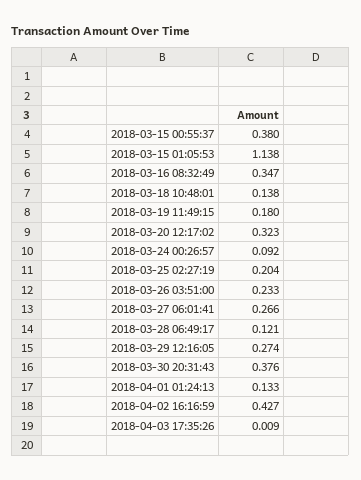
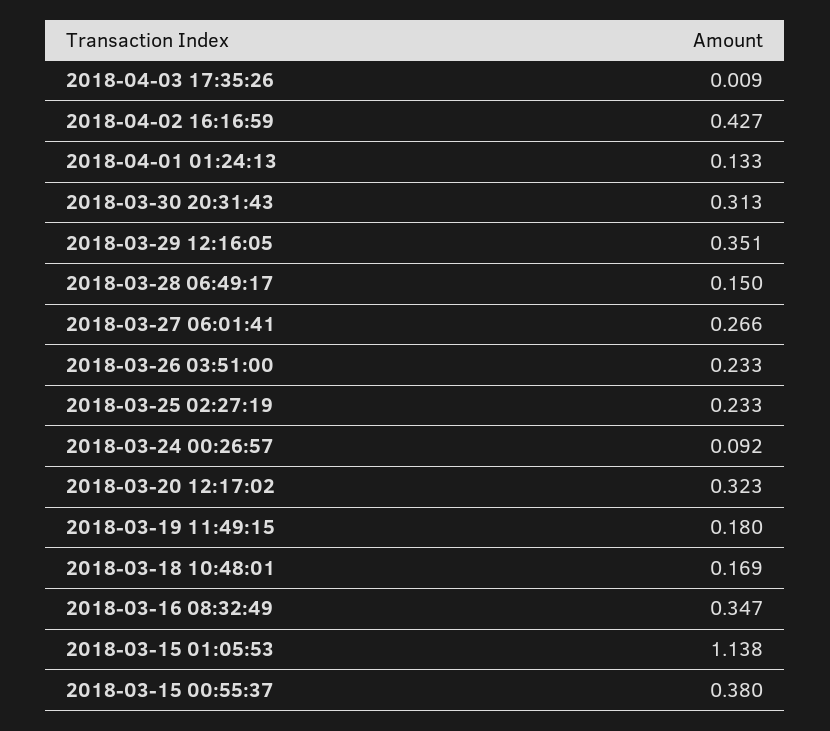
  {
    "2018-03-15 00:55:37": 0.38,
    "2018-03-15 01:05:53": 1.138,
    "2018-03-16 08:32:49": 0.347,
-   "2018-03-18 10:48:01": 0.138,
+   "2018-03-18 10:48:01": 0.169,
    "2018-03-19 11:49:15": 0.18,
    "2018-03-20 12:17:02": 0.323,
    "2018-03-24 00:26:57": 0.092,
-   "2018-03-25 02:27:19": 0.204,
+   "2018-03-25 02:27:19": 0.233,
    "2018-03-26 03:51:00": 0.233,
    "2018-03-27 06:01:41": 0.266,
-   "2018-03-28 06:49:17": 0.121,
+   "2018-03-28 06:49:17": 0.15,
-   "2018-03-29 12:16:05": 0.274,
+   "2018-03-29 12:16:05": 0.351,
-   "2018-03-30 20:31:43": 0.376,
+   "2018-03-30 20:31:43": 0.313,
    "2018-04-01 01:24:13": 0.133,
    "2018-04-02 16:16:59": 0.427,
    "2018-04-03 17:35:26": 0.009
  }

